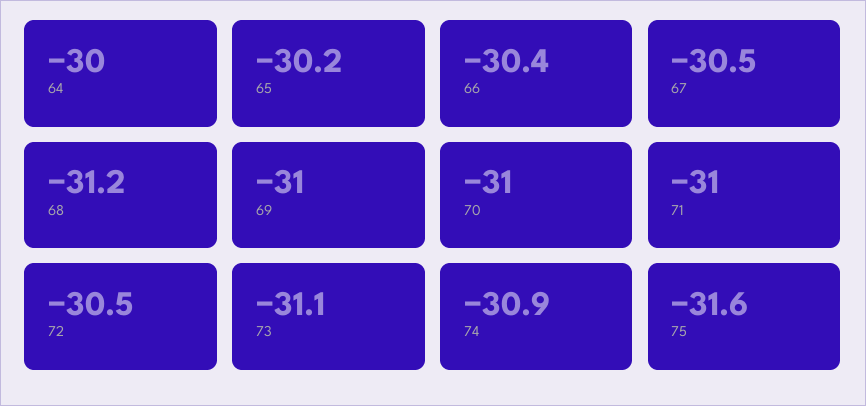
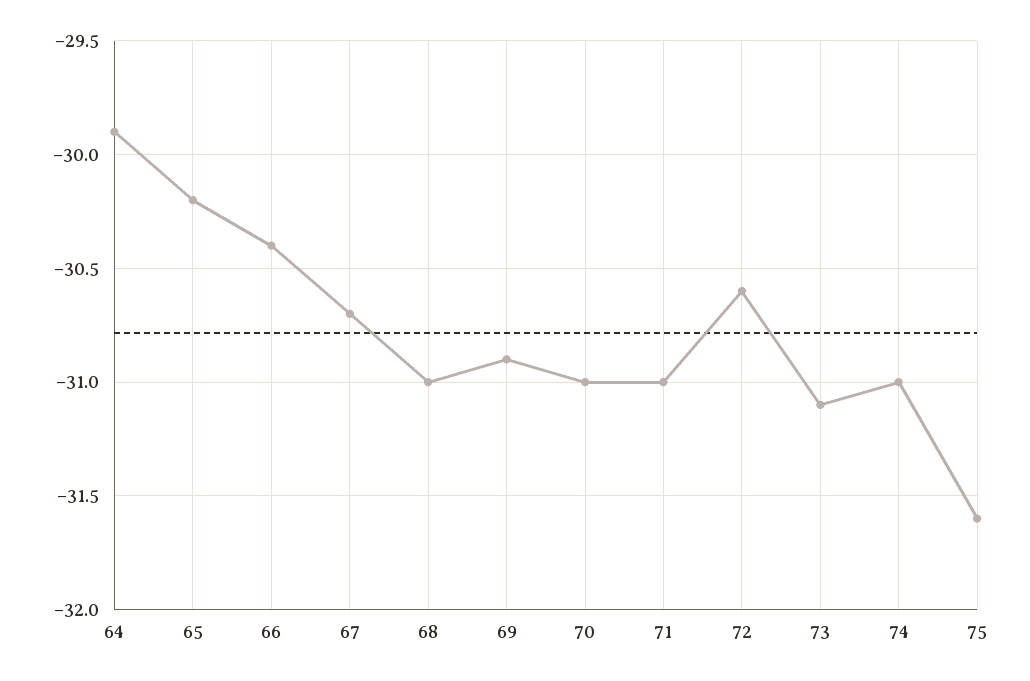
  {
-   "64": -30,
+   "64": -29.9,
    "65": -30.2,
    "66": -30.4,
-   "67": -30.5,
+   "67": -30.7,
-   "68": -31.2,
+   "68": -31,
-   "69": -31,
+   "69": -30.9,
    "70": -31,
    "71": -31,
-   "72": -30.5,
+   "72": -30.6,
    "73": -31.1,
-   "74": -30.9,
+   "74": -31,
    "75": -31.6
  }

